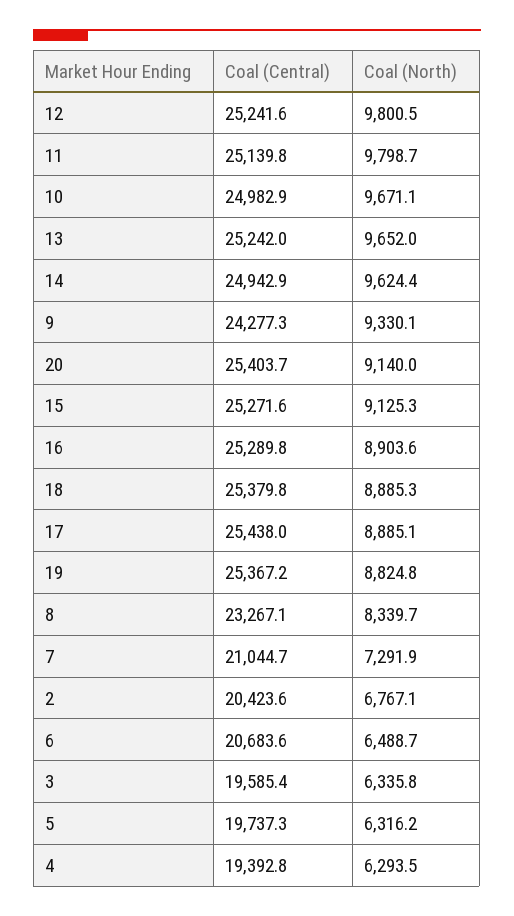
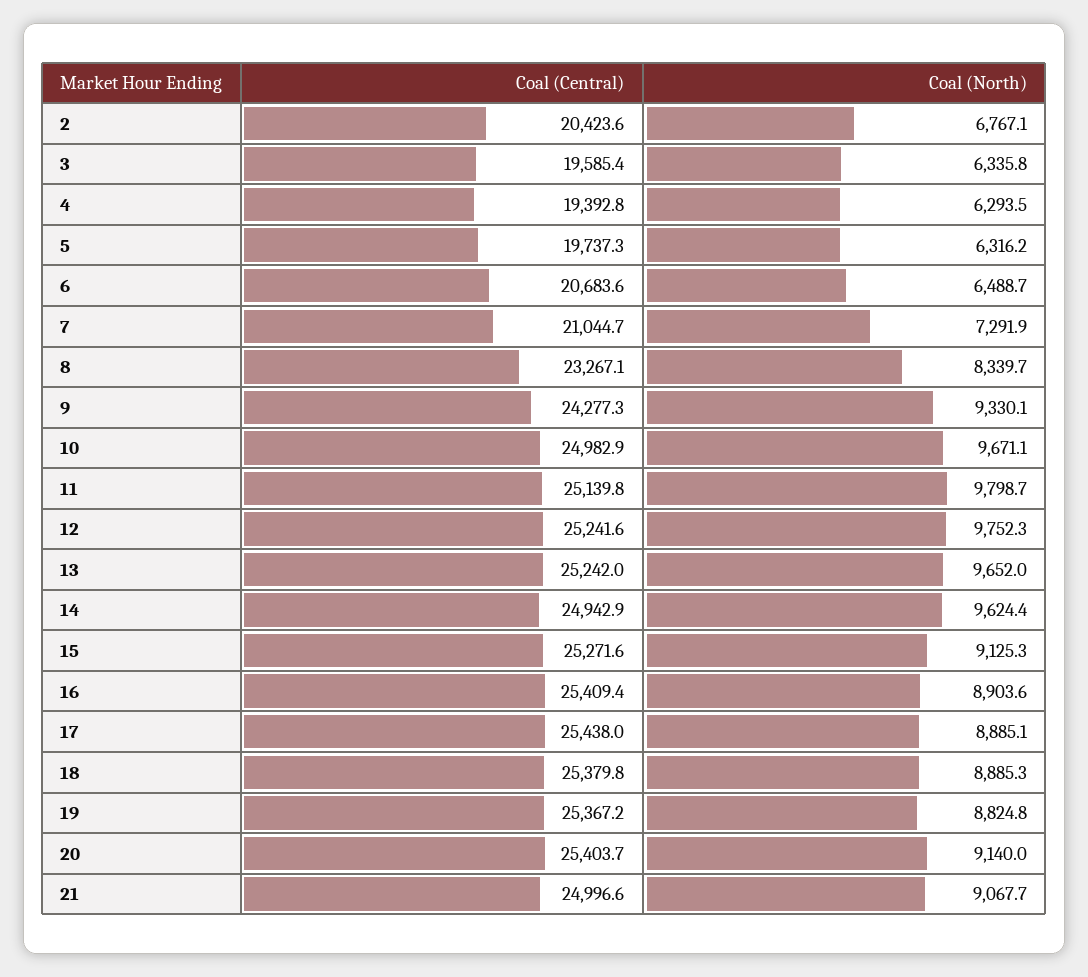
  {
    "Coal (Central)": {
      "12": 25241.6,
      "11": 25139.8,
      "10": 24982.9,
      "13": 25242,
      "14": 24942.9,
      "9": 24277.3,
      "20": 25403.7,
      "15": 25271.6,
-     "16": 25289.8,
+     "16": 25409.4,
      "18": 25379.8,
      "17": 25438,
      "19": 25367.2,
      "8": 23267.1,
      "7": 21044.7,
      "2": 20423.6,
      "6": 20683.6,
      "3": 19585.4,
      "5": 19737.3,
-     "4": 19392.8
+     "4": 19392.8,
+     "21": 24996.6
    },
    "Coal (North)": {
-     "12": 9800.5,
+     "12": 9752.3,
      "11": 9798.7,
      "10": 9671.1,
      "13": 9652,
      "14": 9624.4,
      "9": 9330.1,
      "20": 9140,
      "15": 9125.3,
      "16": 8903.6,
      "18": 8885.3,
      "17": 8885.1,
      "19": 8824.8,
      "8": 8339.7,
      "7": 7291.9,
      "2": 6767.1,
      "6": 6488.7,
      "3": 6335.8,
      "5": 6316.2,
-     "4": 6293.5
+     "4": 6293.5,
+     "21": 9067.7
    }
  }

